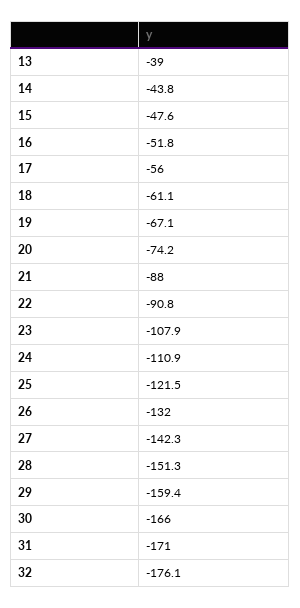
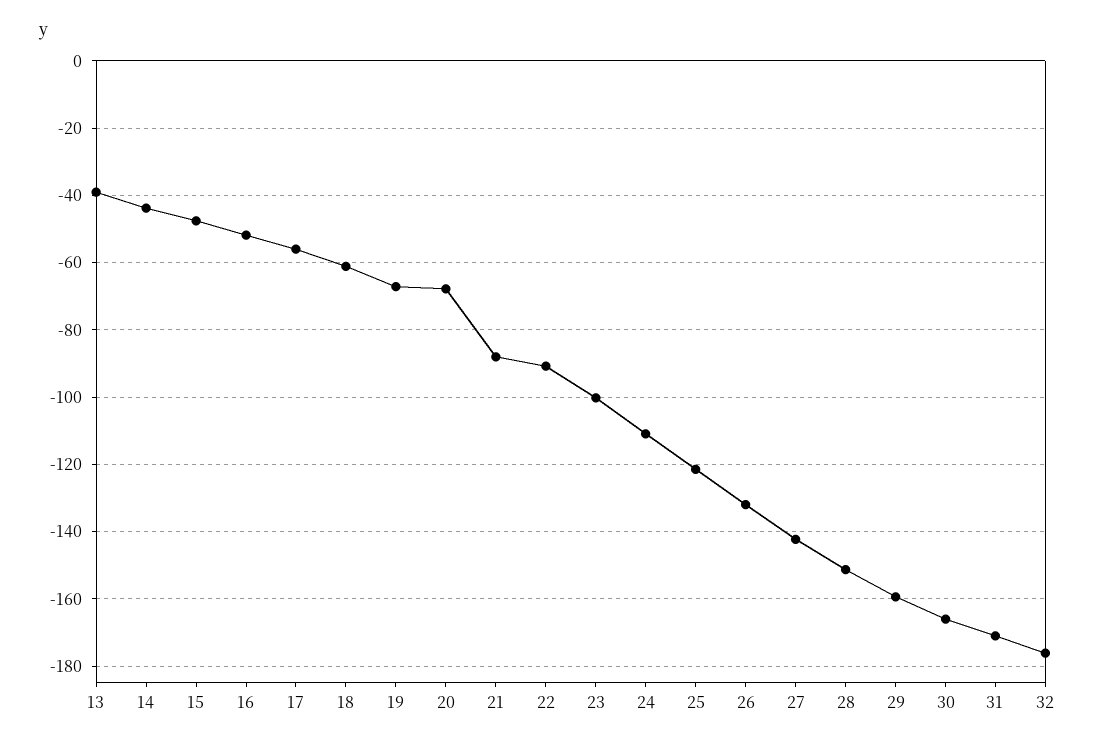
  {
    "13": -39,
    "14": -43.8,
    "15": -47.6,
    "16": -51.8,
    "17": -56,
    "18": -61.1,
    "19": -67.1,
-   "20": -74.2,
+   "20": -68,
    "21": -88,
    "22": -90.8,
-   "23": -107.9,
+   "23": -100,
    "24": -110.9,
    "25": -121.5,
    "26": -132,
    "27": -142.3,
    "28": -151.3,
    "29": -159.4,
    "30": -166,
    "31": -171,
    "32": -176.1
  }

